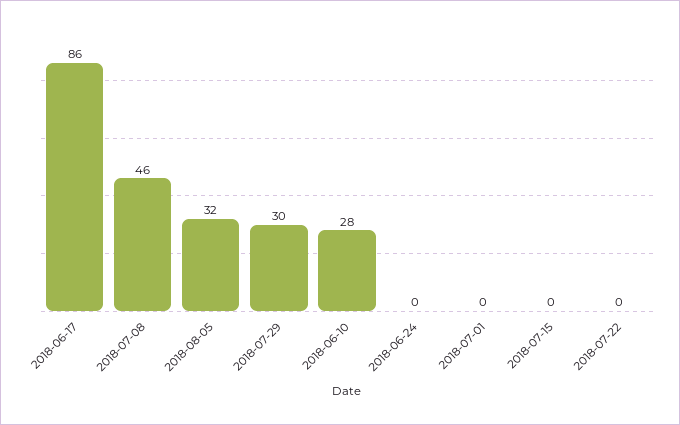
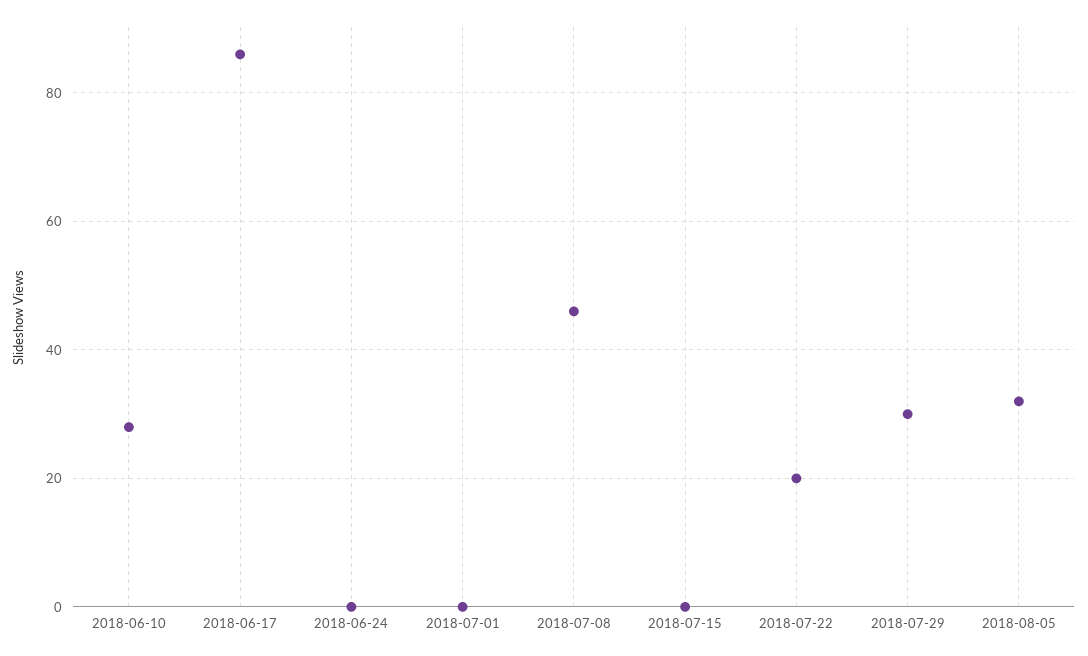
  {
    "2018-06-17": 86,
    "2018-07-08": 46,
    "2018-08-05": 32,
    "2018-07-29": 30,
    "2018-06-10": 28,
    "2018-06-24": 0,
    "2018-07-01": 0,
    "2018-07-15": 0,
-   "2018-07-22": 0
+   "2018-07-22": 20
  }

